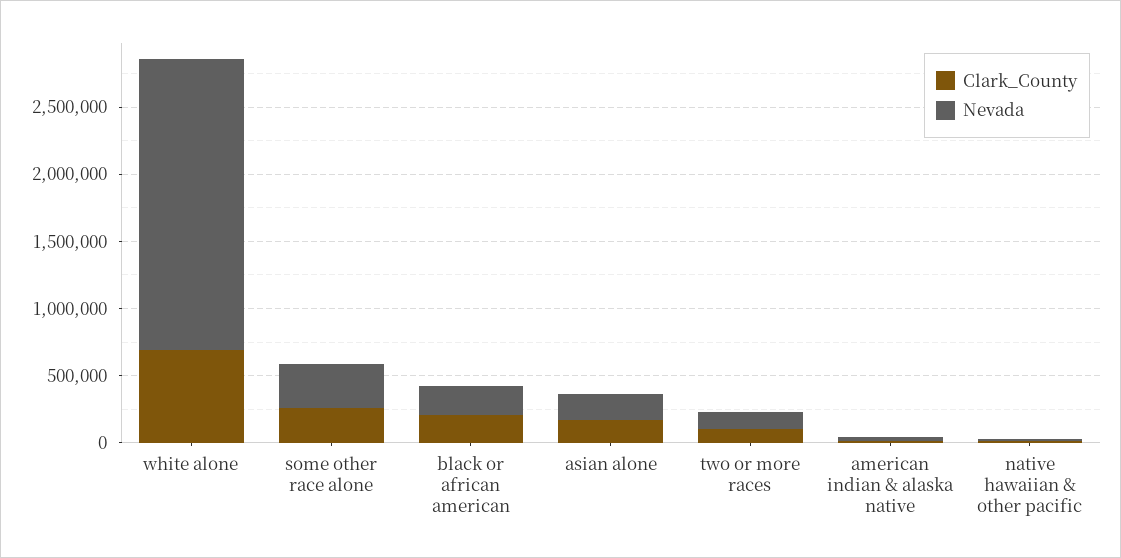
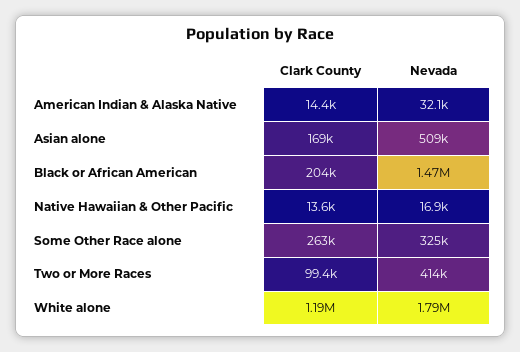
  {
    "Clark_County": {
-     "white alone": 700000,
+     "white alone": 1190000,
      "some other race alone": 263000,
      "black or african american": 204000,
      "asian alone": 169000,
      "two or more races": 99400,
      "american indian & alaska native": 14400,
      "native hawaiian & other pacific": 13600
    },
    "Nevada": {
-     "white alone": 2200000,
+     "white alone": 1790000,
      "some other race alone": 325000,
-     "black or african american": 200000,
+     "black or african american": 1470000,
-     "asian alone": 200000,
+     "asian alone": 509000,
-     "two or more races": 100000,
+     "two or more races": 414000,
      "american indian & alaska native": 32100,
      "native hawaiian & other pacific": 16900
    }
  }

